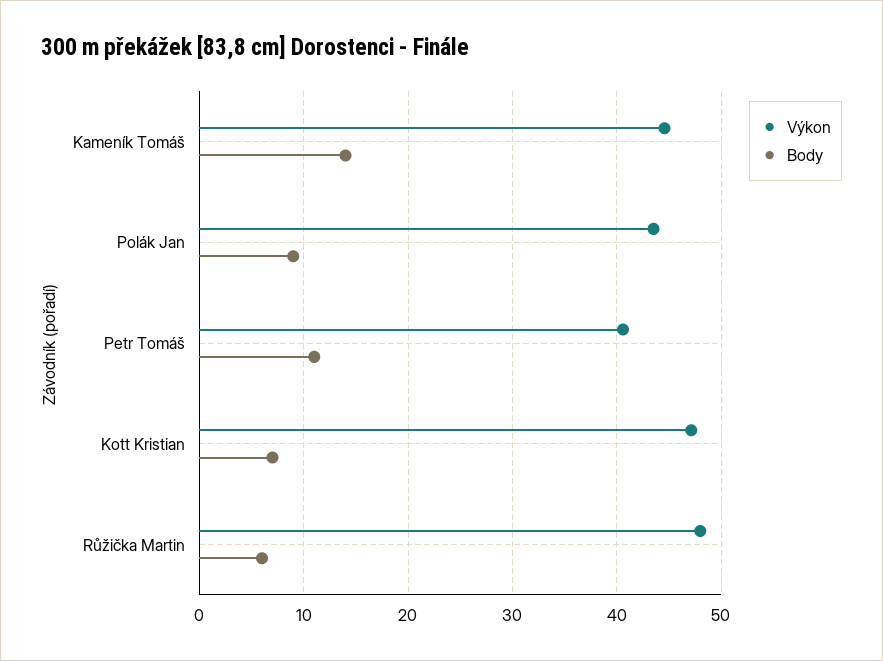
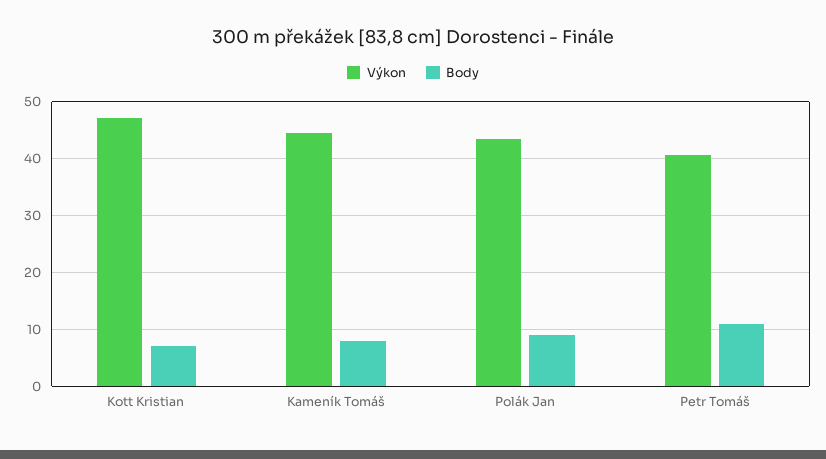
  {
    "Výkon": {
      "Kameník Tomáš": 45,
      "Polák Jan": 44,
      "Petr Tomáš": 41,
-     "Kott Kristian": 47,
+     "Kott Kristian": 47
-     "Růžička Martin": 48
    },
    "Body": {
-     "Kameník Tomáš": 14,
+     "Kameník Tomáš": 8,
      "Polák Jan": 9,
      "Petr Tomáš": 11,
-     "Kott Kristian": 7,
+     "Kott Kristian": 7
-     "Růžička Martin": 6
    }
  }

